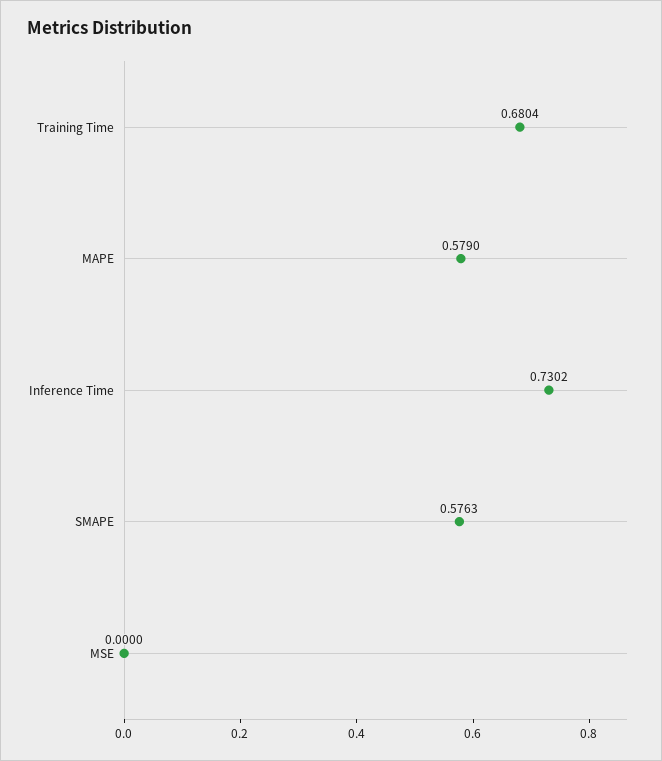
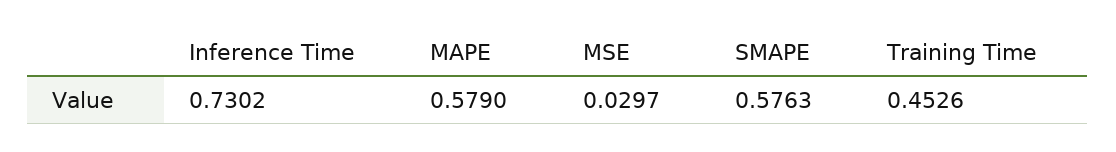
  {
-   "Training Time": 0.6804,
+   "Training Time": 0.4526,
    "MAPE": 0.579,
    "Inference Time": 0.7302,
    "SMAPE": 0.5763,
-   "MSE": 0
+   "MSE": 0.0297
  }

